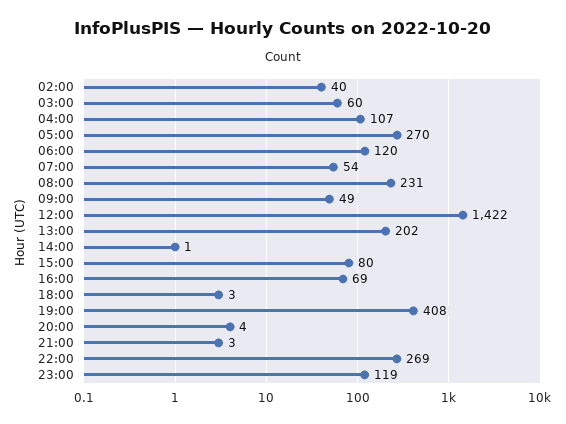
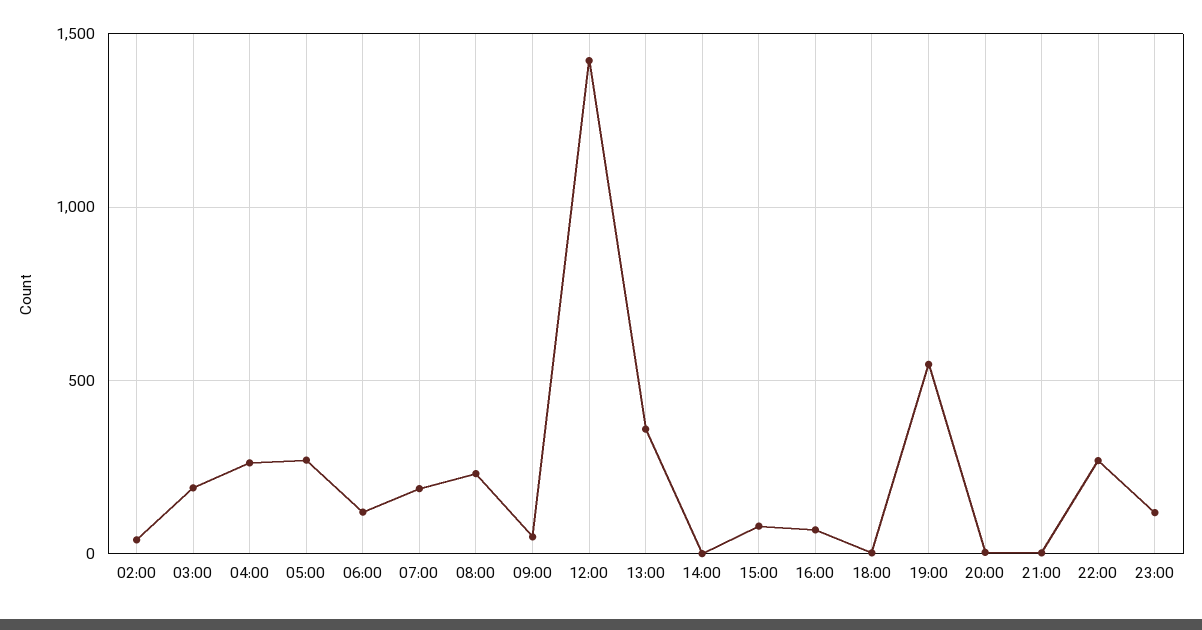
  {
    "02:00": 40,
-   "03:00": 60,
+   "03:00": 200,
-   "04:00": 107,
+   "04:00": 250,
    "05:00": 270,
    "06:00": 120,
-   "07:00": 54,
+   "07:00": 200,
    "08:00": 231,
    "09:00": 49,
    "12:00": 1422,
-   "13:00": 202,
+   "13:00": 350,
    "14:00": 1,
    "15:00": 80,
    "16:00": 69,
    "18:00": 3,
-   "19:00": 408,
+   "19:00": 550,
    "20:00": 4,
    "21:00": 3,
    "22:00": 269,
    "23:00": 119
  }

